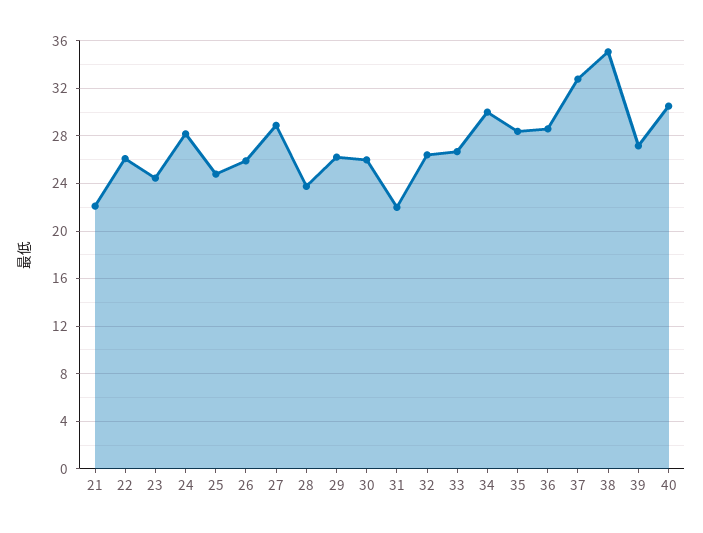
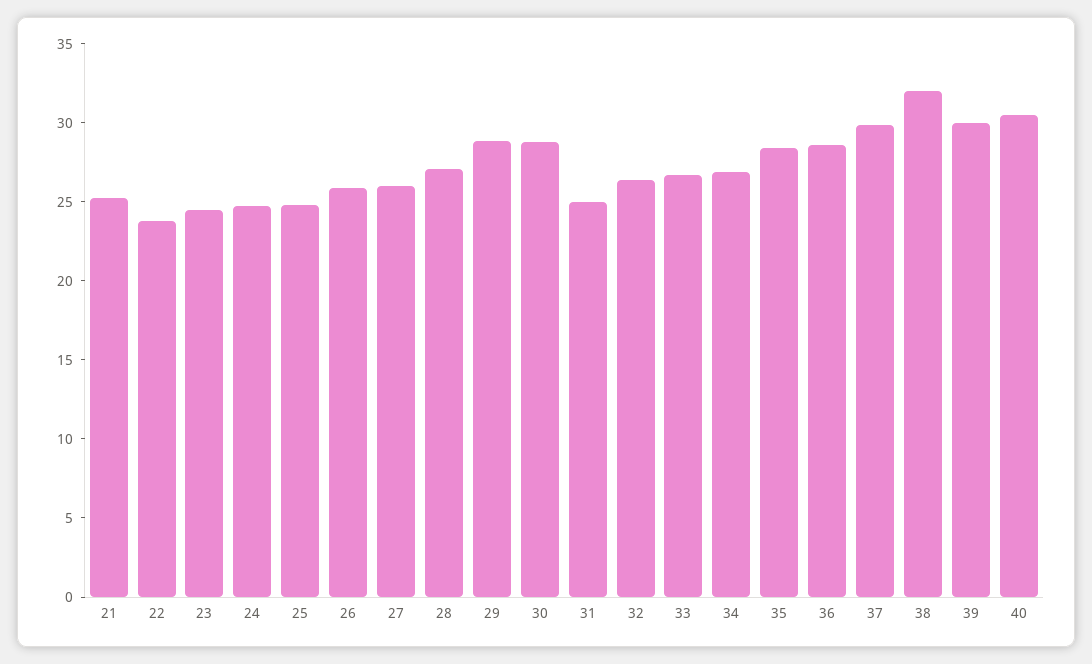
  {
-   "21": 22,
+   "21": 25,
-   "22": 26,
+   "22": 24,
    "23": 24,
-   "24": 28,
+   "24": 25,
    "25": 25,
    "26": 26,
-   "27": 29,
+   "27": 26,
-   "28": 24,
+   "28": 27,
-   "29": 26,
+   "29": 29,
-   "30": 26,
+   "30": 29,
-   "31": 22,
+   "31": 25,
    "32": 26,
    "33": 27,
-   "34": 30,
+   "34": 27,
    "35": 28,
    "36": 29,
-   "37": 33,
+   "37": 30,
-   "38": 35,
+   "38": 32,
-   "39": 27,
+   "39": 30,
    "40": 31
  }

